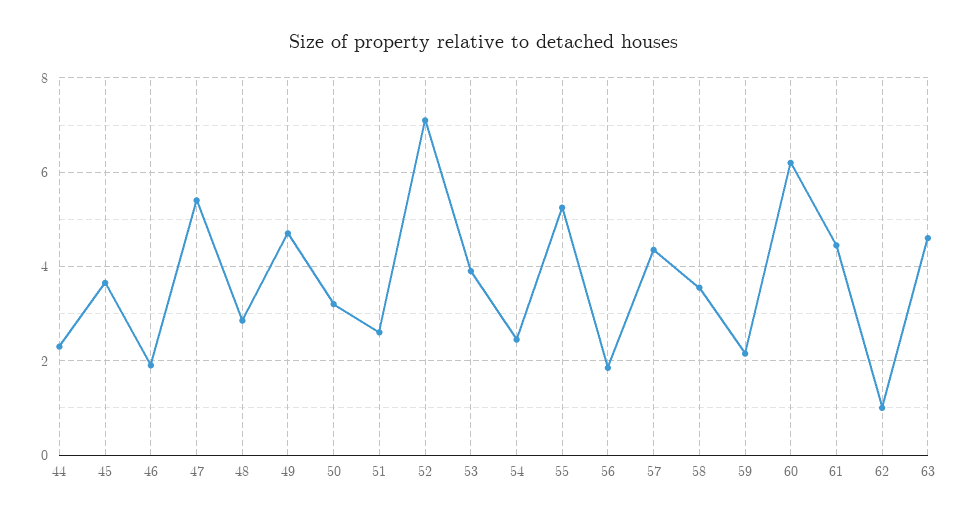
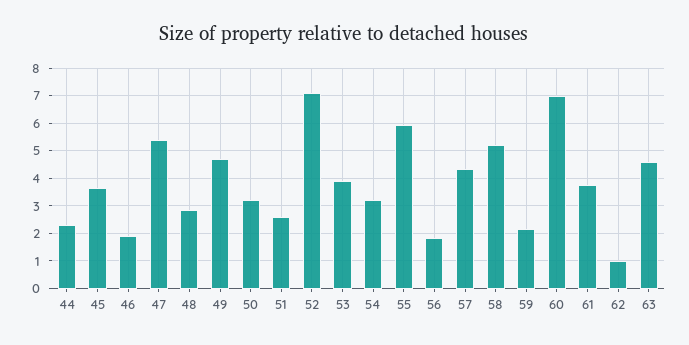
  {
    "44": 2.4,
    "45": 3.6,
    "46": 2,
    "47": 5.4,
    "48": 2.8,
    "49": 4.8,
    "50": 3.2,
    "51": 2.6,
    "52": 7.2,
    "53": 4,
-   "54": 2.4,
+   "54": 3.25,
-   "55": 5.2,
+   "55": 6,
    "56": 1.8,
    "57": 4.4,
-   "58": 3.6,
+   "58": 5.25,
    "59": 2.2,
-   "60": 6.2,
+   "60": 7,
-   "61": 4.4,
+   "61": 3.75,
    "62": 1,
    "63": 4.6
  }

